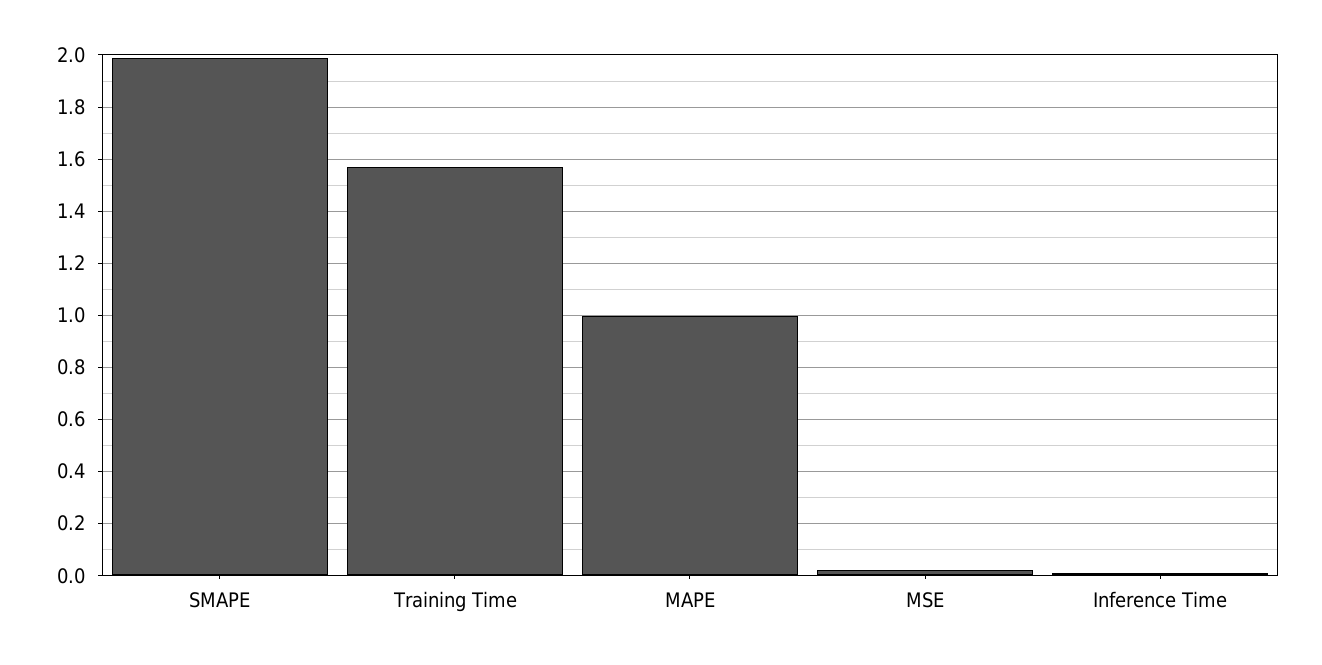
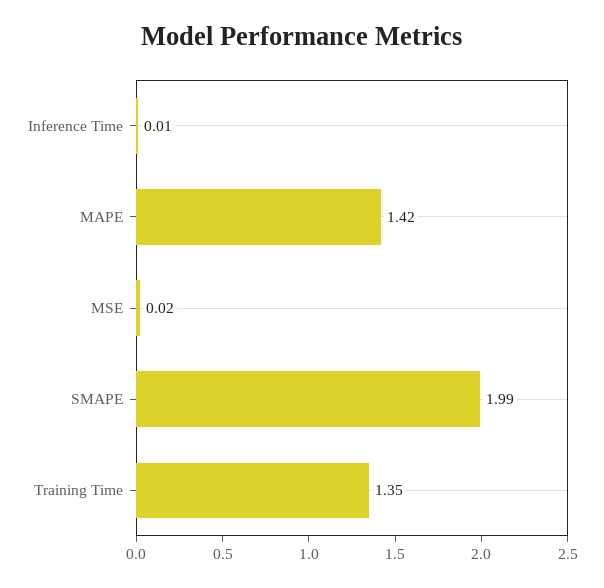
  {
    "SMAPE": 1.99,
-   "Training Time": 1.575,
+   "Training Time": 1.35,
-   "MAPE": 1,
+   "MAPE": 1.42,
    "MSE": 0.02,
    "Inference Time": 0.01
  }

